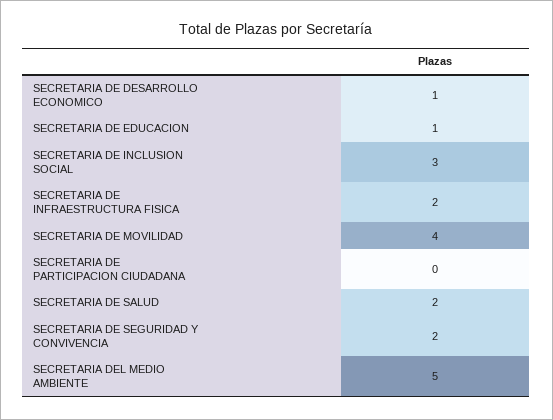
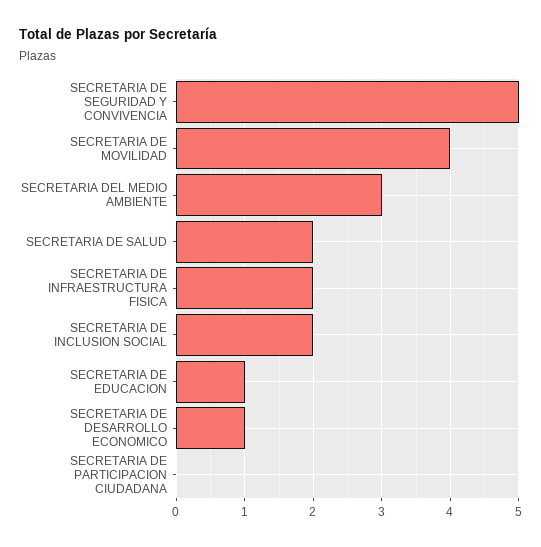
  {
    "SECRETARIA DE DESARROLLO ECONOMICO": 1,
    "SECRETARIA DE EDUCACION": 1,
-   "SECRETARIA DE INCLUSION SOCIAL": 3,
+   "SECRETARIA DE INCLUSION SOCIAL": 2,
    "SECRETARIA DE INFRAESTRUCTURA FISICA": 2,
    "SECRETARIA DE MOVILIDAD": 4,
    "SECRETARIA DE PARTICIPACION CIUDADANA": 0,
    "SECRETARIA DE SALUD": 2,
-   "SECRETARIA DE SEGURIDAD Y CONVIVENCIA": 2,
+   "SECRETARIA DE SEGURIDAD Y CONVIVENCIA": 5,
-   "SECRETARIA DEL MEDIO AMBIENTE": 5
+   "SECRETARIA DEL MEDIO AMBIENTE": 3
  }

